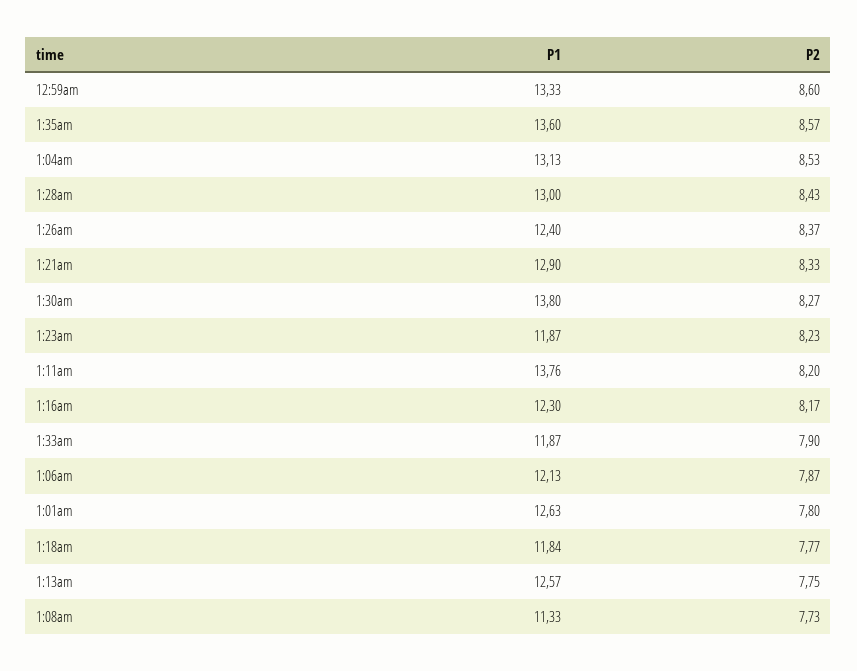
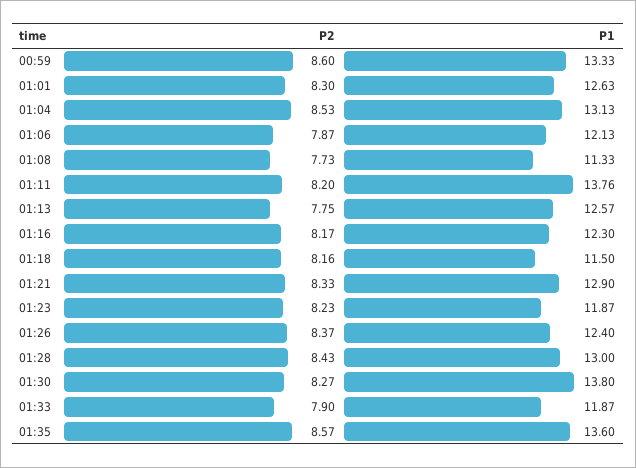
  {
    "P1": {
      "12:59am": 13.33,
      "1:35am": 13.6,
      "1:04am": 13.13,
      "1:28am": 13,
      "1:26am": 12.4,
      "1:21am": 12.9,
      "1:30am": 13.8,
      "1:23am": 11.87,
      "1:11am": 13.76,
      "1:16am": 12.3,
      "1:33am": 11.87,
      "1:06am": 12.13,
      "1:01am": 12.63,
-     "1:18am": 11.84,
+     "1:18am": 11.5,
      "1:13am": 12.57,
      "1:08am": 11.33
    },
    "P2": {
      "12:59am": 8.6,
      "1:35am": 8.57,
      "1:04am": 8.53,
      "1:28am": 8.43,
      "1:26am": 8.37,
      "1:21am": 8.33,
      "1:30am": 8.27,
      "1:23am": 8.23,
      "1:11am": 8.2,
      "1:16am": 8.17,
      "1:33am": 7.9,
      "1:06am": 7.87,
-     "1:01am": 7.8,
+     "1:01am": 8.3,
-     "1:18am": 7.77,
+     "1:18am": 8.16,
      "1:13am": 7.75,
      "1:08am": 7.73
    }
  }

